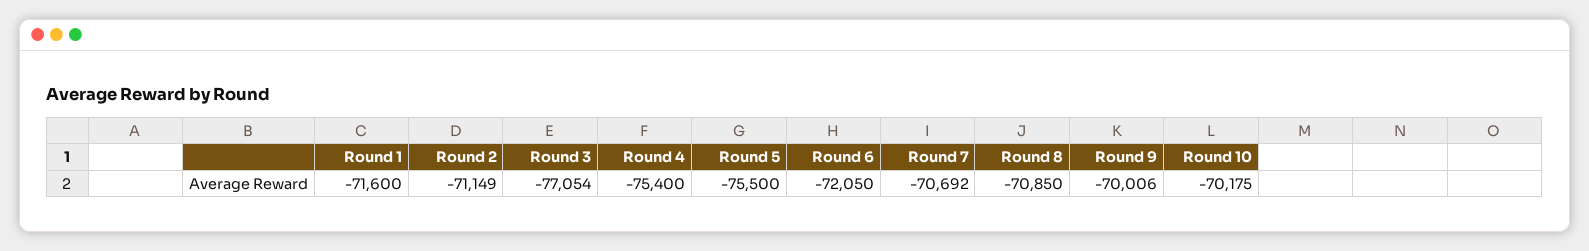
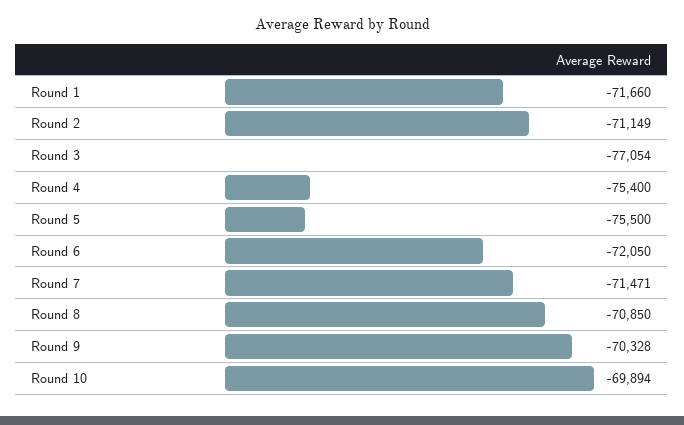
  {
-   "Round 1": -71600,
+   "Round 1": -71660,
    "Round 2": -71149,
    "Round 3": -77054,
    "Round 4": -75400,
    "Round 5": -75500,
    "Round 6": -72050,
-   "Round 7": -70692,
+   "Round 7": -71471,
    "Round 8": -70850,
-   "Round 9": -70006,
+   "Round 9": -70328,
-   "Round 10": -70175
+   "Round 10": -69894
  }

